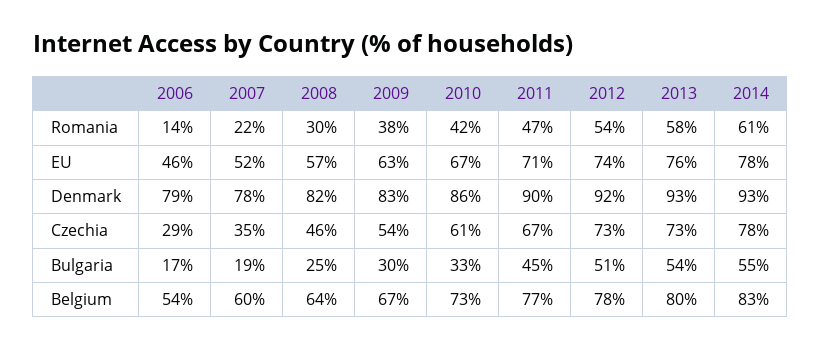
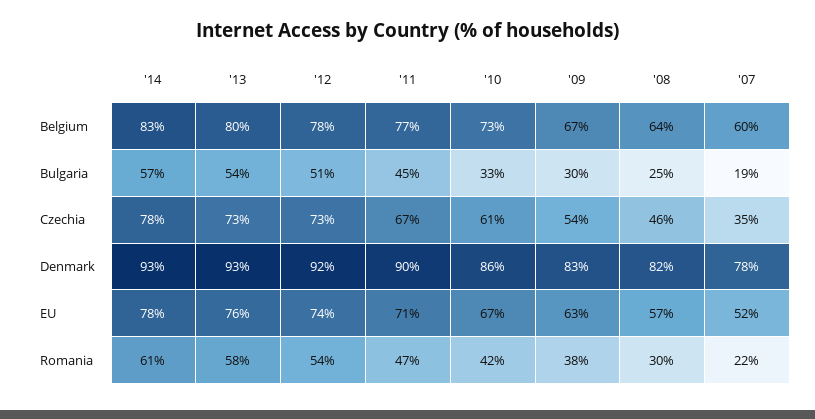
  {
-   "2006": {
-     "Romania": 14,
-     "EU": 46,
-     "Denmark": 79,
-     "Czechia": 29,
-     "Bulgaria": 17,
-     "Belgium": 54
-   },
    "2007": {
      "Romania": 22,
      "EU": 52,
      "Denmark": 78,
      "Czechia": 35,
      "Bulgaria": 19,
      "Belgium": 60
    },
    "2008": {
      "Romania": 30,
      "EU": 57,
      "Denmark": 82,
      "Czechia": 46,
      "Bulgaria": 25,
      "Belgium": 64
    },
    "2009": {
      "Romania": 38,
      "EU": 63,
      "Denmark": 83,
      "Czechia": 54,
      "Bulgaria": 30,
      "Belgium": 67
    },
    "2010": {
      "Romania": 42,
      "EU": 67,
      "Denmark": 86,
      "Czechia": 61,
      "Bulgaria": 33,
      "Belgium": 73
    },
    "2011": {
      "Romania": 47,
      "EU": 71,
      "Denmark": 90,
      "Czechia": 67,
      "Bulgaria": 45,
      "Belgium": 77
    },
    "2012": {
      "Romania": 54,
      "EU": 74,
      "Denmark": 92,
      "Czechia": 73,
      "Bulgaria": 51,
      "Belgium": 78
    },
    "2013": {
      "Romania": 58,
      "EU": 76,
      "Denmark": 93,
      "Czechia": 73,
      "Bulgaria": 54,
      "Belgium": 80
    },
    "2014": {
      "Romania": 61,
      "EU": 78,
      "Denmark": 93,
      "Czechia": 78,
-     "Bulgaria": 55,
+     "Bulgaria": 57,
      "Belgium": 83
    }
  }

